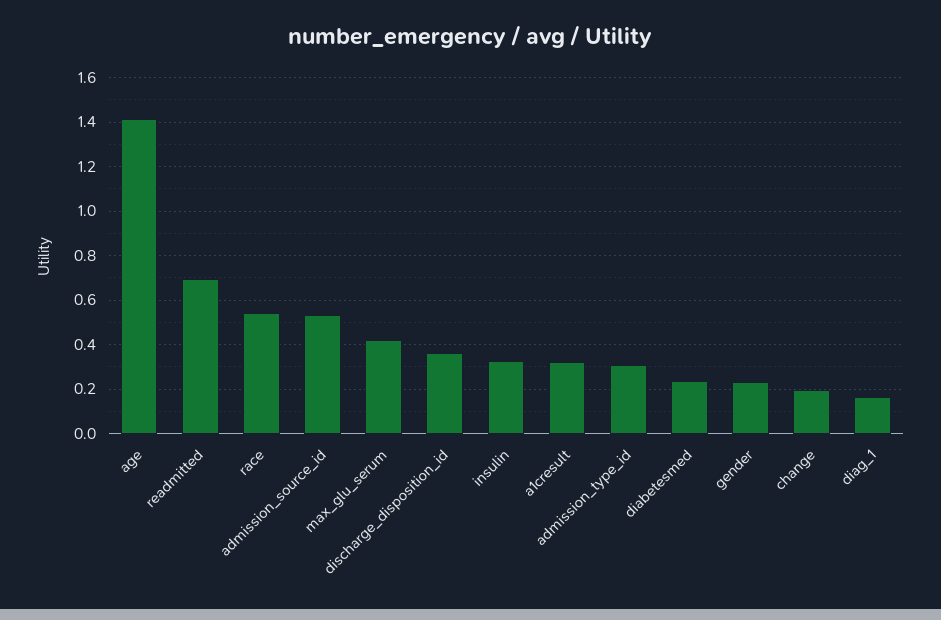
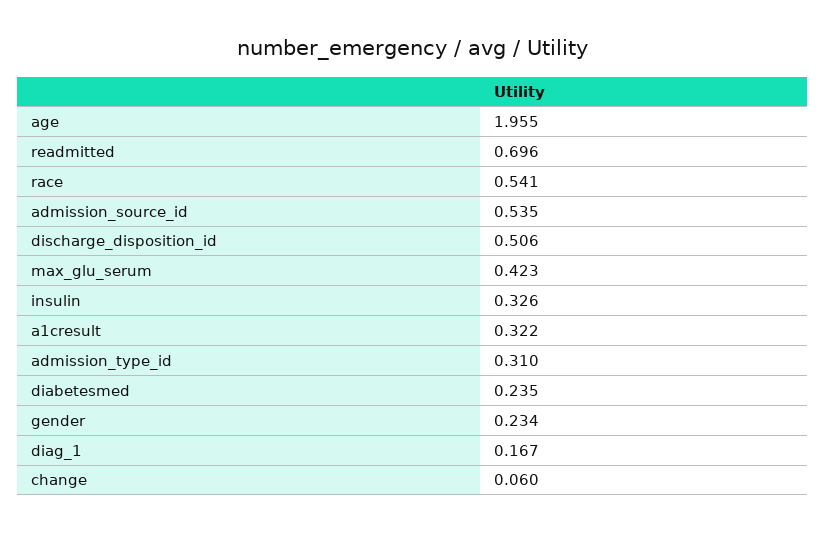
  {
-   "age": 1.4,
+   "age": 1.955,
    "readmitted": 0.696,
    "race": 0.541,
    "admission_source_id": 0.535,
    "max_glu_serum": 0.423,
-   "discharge_disposition_id": 0.35,
+   "discharge_disposition_id": 0.506,
    "insulin": 0.326,
    "a1cresult": 0.322,
    "admission_type_id": 0.31,
    "diabetesmed": 0.235,
    "gender": 0.234,
-   "change": 0.2,
+   "change": 0.06,
    "diag_1": 0.167
  }

